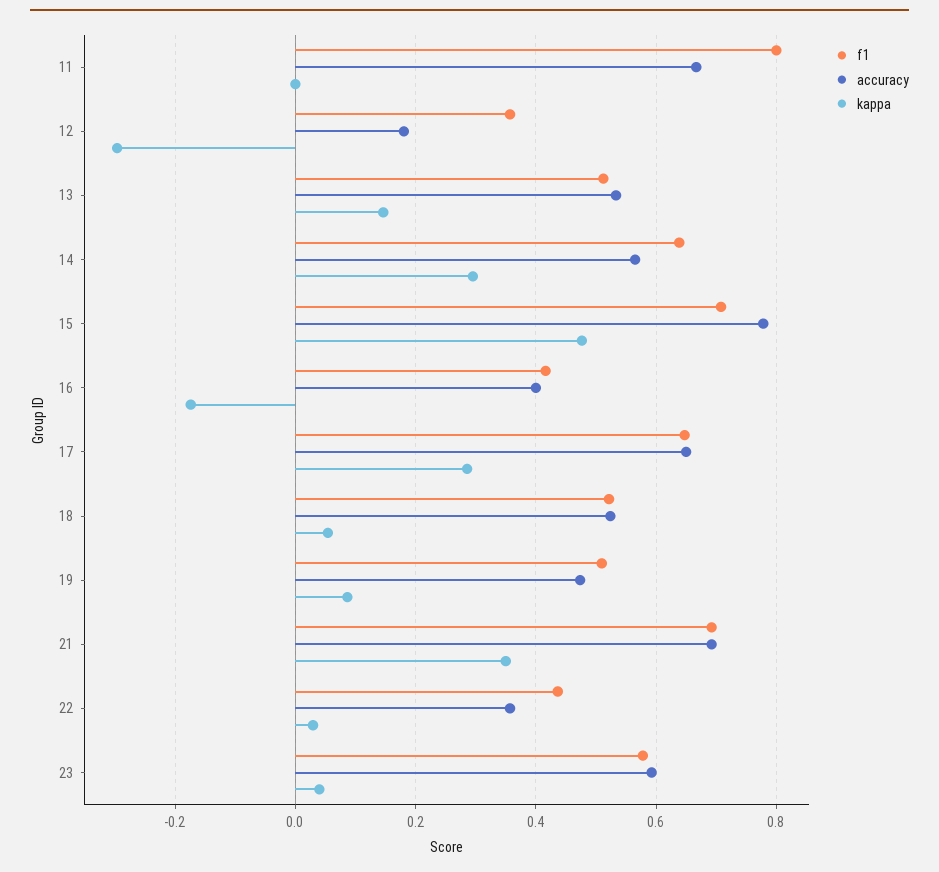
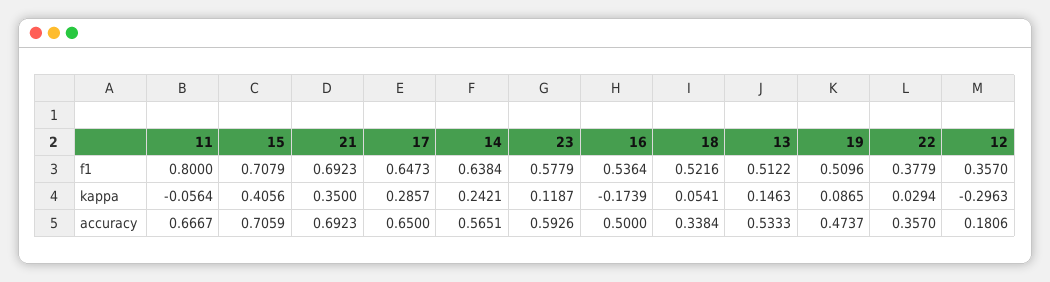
  {
    "f1": {
      "11": 0.8,
      "12": 0.357,
      "13": 0.5122,
      "14": 0.6384,
      "15": 0.7079,
-     "16": 0.42,
+     "16": 0.5364,
      "17": 0.6473,
      "18": 0.5216,
      "19": 0.5096,
      "21": 0.6923,
-     "22": 0.44,
+     "22": 0.3779,
      "23": 0.5779
    },
    "accuracy": {
      "11": 0.6667,
      "12": 0.1806,
      "13": 0.5333,
      "14": 0.5651,
-     "15": 0.78,
+     "15": 0.7059,
-     "16": 0.4,
+     "16": 0.5,
      "17": 0.65,
-     "18": 0.52,
+     "18": 0.3384,
      "19": 0.4737,
      "21": 0.6923,
      "22": 0.357,
      "23": 0.5926
    },
    "kappa": {
-     "11": 0,
+     "11": -0.0564,
      "12": -0.2963,
      "13": 0.1463,
-     "14": 0.3,
+     "14": 0.2421,
-     "15": 0.48,
+     "15": 0.4056,
      "16": -0.1739,
      "17": 0.2857,
      "18": 0.0541,
      "19": 0.0865,
      "21": 0.35,
      "22": 0.0294,
-     "23": 0.04
+     "23": 0.1187
    }
  }

